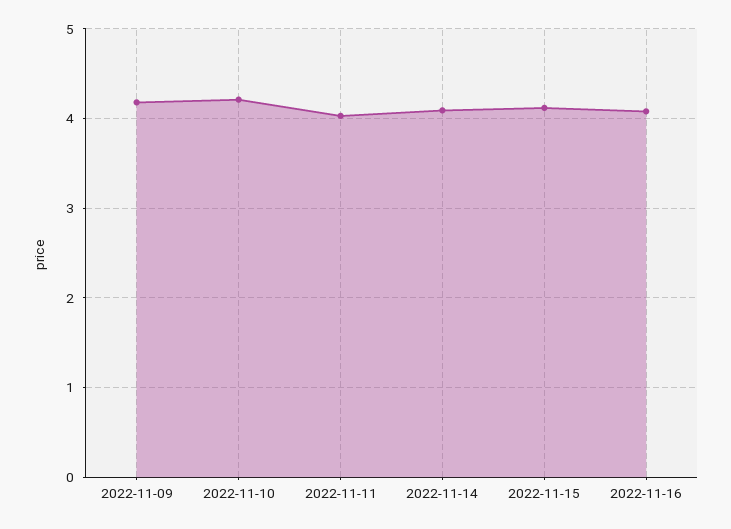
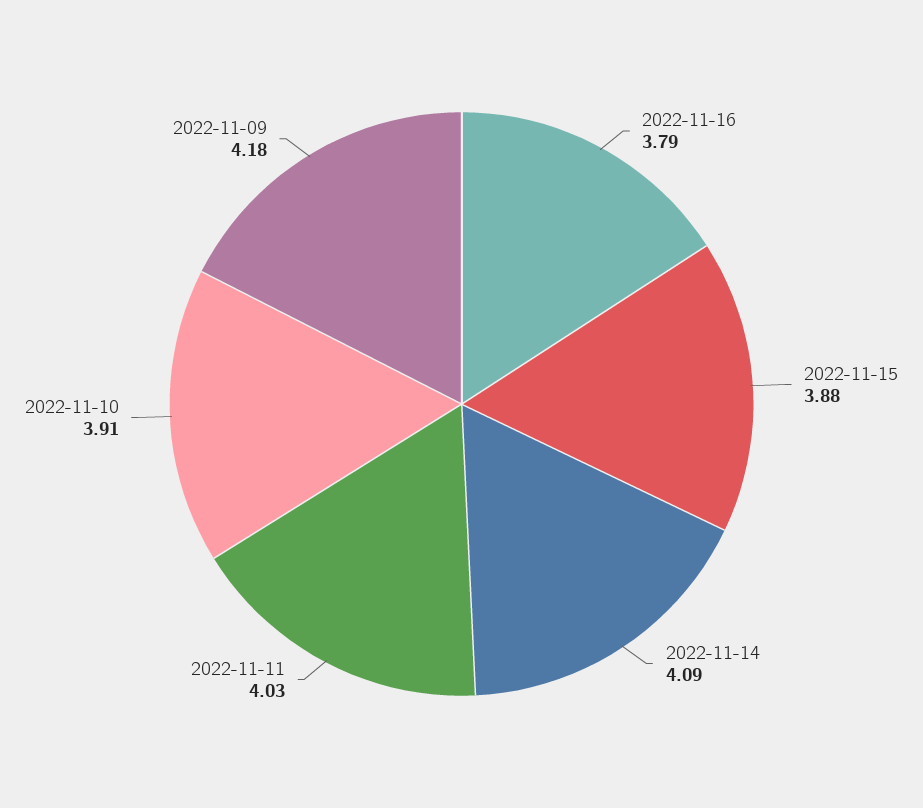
  {
    "2022-11-09": 4.18,
-   "2022-11-10": 4.2,
+   "2022-11-10": 3.91,
    "2022-11-11": 4.03,
    "2022-11-14": 4.09,
-   "2022-11-15": 4.1,
+   "2022-11-15": 3.88,
-   "2022-11-16": 4.1
+   "2022-11-16": 3.79
  }

